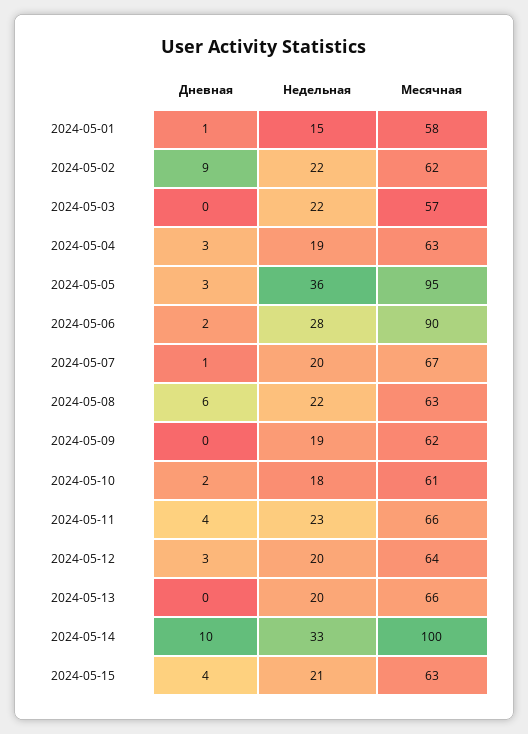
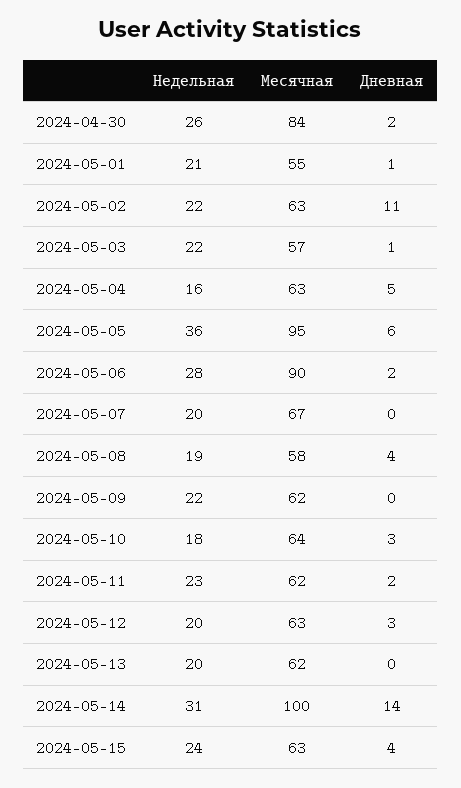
  {
    "Дневная": {
      "2024-05-01": 1,
-     "2024-05-02": 9,
+     "2024-05-02": 11,
-     "2024-05-03": 0,
+     "2024-05-03": 1,
-     "2024-05-04": 3,
+     "2024-05-04": 5,
-     "2024-05-05": 3,
+     "2024-05-05": 6,
      "2024-05-06": 2,
-     "2024-05-07": 1,
+     "2024-05-07": 0,
-     "2024-05-08": 6,
+     "2024-05-08": 4,
      "2024-05-09": 0,
-     "2024-05-10": 2,
+     "2024-05-10": 3,
-     "2024-05-11": 4,
+     "2024-05-11": 2,
      "2024-05-12": 3,
      "2024-05-13": 0,
-     "2024-05-14": 10,
+     "2024-05-14": 14,
-     "2024-05-15": 4
+     "2024-05-15": 4,
+     "2024-04-30": 2
    },
    "Недельная": {
-     "2024-05-01": 15,
+     "2024-05-01": 21,
      "2024-05-02": 22,
      "2024-05-03": 22,
-     "2024-05-04": 19,
+     "2024-05-04": 16,
      "2024-05-05": 36,
      "2024-05-06": 28,
      "2024-05-07": 20,
-     "2024-05-08": 22,
+     "2024-05-08": 19,
-     "2024-05-09": 19,
+     "2024-05-09": 22,
      "2024-05-10": 18,
      "2024-05-11": 23,
      "2024-05-12": 20,
      "2024-05-13": 20,
-     "2024-05-14": 33,
+     "2024-05-14": 31,
-     "2024-05-15": 21
+     "2024-05-15": 24,
+     "2024-04-30": 26
    },
    "Месячная": {
-     "2024-05-01": 58,
+     "2024-05-01": 55,
-     "2024-05-02": 62,
+     "2024-05-02": 63,
      "2024-05-03": 57,
      "2024-05-04": 63,
      "2024-05-05": 95,
      "2024-05-06": 90,
      "2024-05-07": 67,
-     "2024-05-08": 63,
+     "2024-05-08": 58,
      "2024-05-09": 62,
-     "2024-05-10": 61,
+     "2024-05-10": 64,
-     "2024-05-11": 66,
+     "2024-05-11": 62,
-     "2024-05-12": 64,
+     "2024-05-12": 63,
-     "2024-05-13": 66,
+     "2024-05-13": 62,
      "2024-05-14": 100,
-     "2024-05-15": 63
+     "2024-05-15": 63,
+     "2024-04-30": 84
    }
  }

